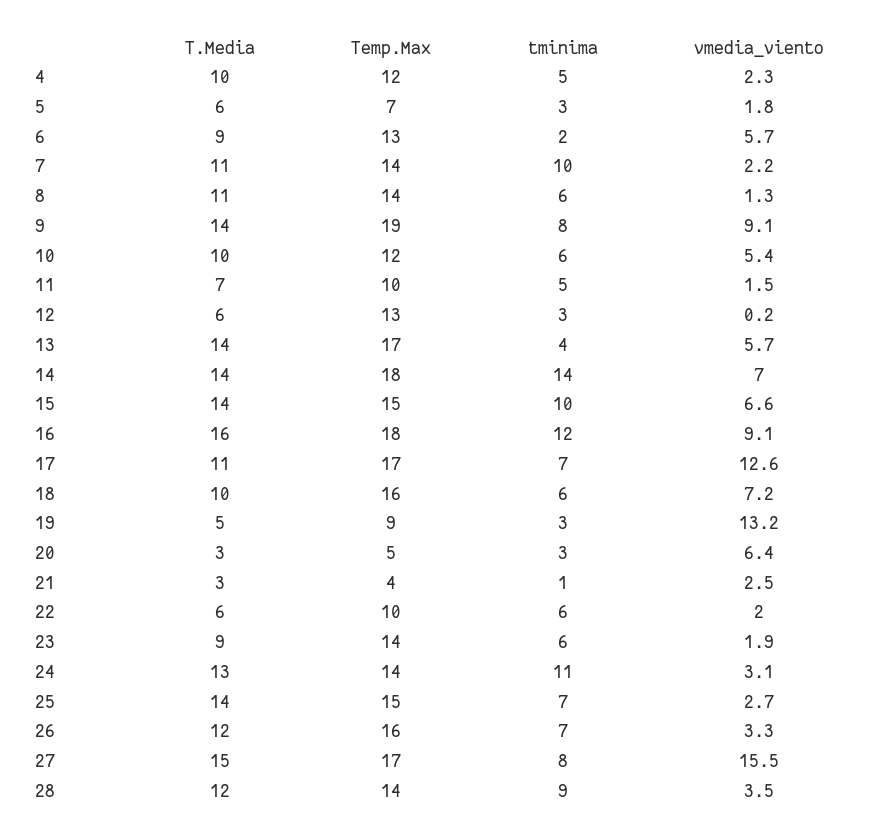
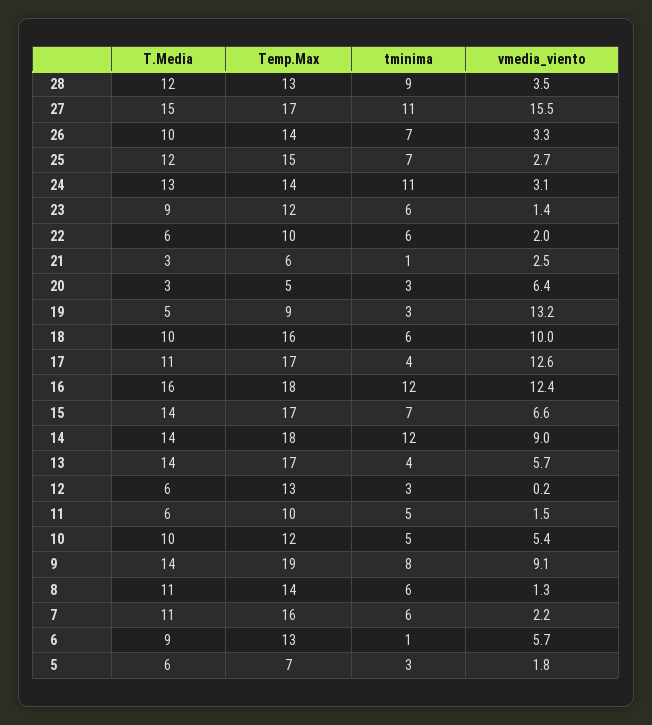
  {
    "T.Media": {
-     "4": 10,
      "5": 6,
      "6": 9,
      "7": 11,
      "8": 11,
      "9": 14,
      "10": 10,
-     "11": 7,
+     "11": 6,
      "12": 6,
      "13": 14,
      "14": 14,
      "15": 14,
      "16": 16,
      "17": 11,
      "18": 10,
      "19": 5,
      "20": 3,
      "21": 3,
      "22": 6,
      "23": 9,
      "24": 13,
-     "25": 14,
+     "25": 12,
-     "26": 12,
+     "26": 10,
      "27": 15,
      "28": 12
    },
    "Temp.Max": {
-     "4": 12,
      "5": 7,
      "6": 13,
-     "7": 14,
+     "7": 16,
      "8": 14,
      "9": 19,
      "10": 12,
      "11": 10,
      "12": 13,
      "13": 17,
      "14": 18,
-     "15": 15,
+     "15": 17,
      "16": 18,
      "17": 17,
      "18": 16,
      "19": 9,
      "20": 5,
-     "21": 4,
+     "21": 6,
      "22": 10,
-     "23": 14,
+     "23": 12,
      "24": 14,
      "25": 15,
-     "26": 16,
+     "26": 14,
      "27": 17,
-     "28": 14
+     "28": 13
    },
    "tminima": {
-     "4": 5,
      "5": 3,
-     "6": 2,
+     "6": 1,
-     "7": 10,
+     "7": 6,
      "8": 6,
      "9": 8,
-     "10": 6,
+     "10": 5,
      "11": 5,
      "12": 3,
      "13": 4,
-     "14": 14,
+     "14": 12,
-     "15": 10,
+     "15": 7,
      "16": 12,
-     "17": 7,
+     "17": 4,
      "18": 6,
      "19": 3,
      "20": 3,
      "21": 1,
      "22": 6,
      "23": 6,
      "24": 11,
      "25": 7,
      "26": 7,
-     "27": 8,
+     "27": 11,
      "28": 9
    },
    "vmedia_viento": {
-     "4": 2.3,
      "5": 1.8,
      "6": 5.7,
      "7": 2.2,
      "8": 1.3,
      "9": 9.1,
      "10": 5.4,
      "11": 1.5,
      "12": 0.2,
      "13": 5.7,
-     "14": 7,
+     "14": 9,
      "15": 6.6,
-     "16": 9.1,
+     "16": 12.4,
      "17": 12.6,
-     "18": 7.2,
+     "18": 10,
      "19": 13.2,
      "20": 6.4,
      "21": 2.5,
      "22": 2,
-     "23": 1.9,
+     "23": 1.4,
      "24": 3.1,
      "25": 2.7,
      "26": 3.3,
      "27": 15.5,
      "28": 3.5
    }
  }

